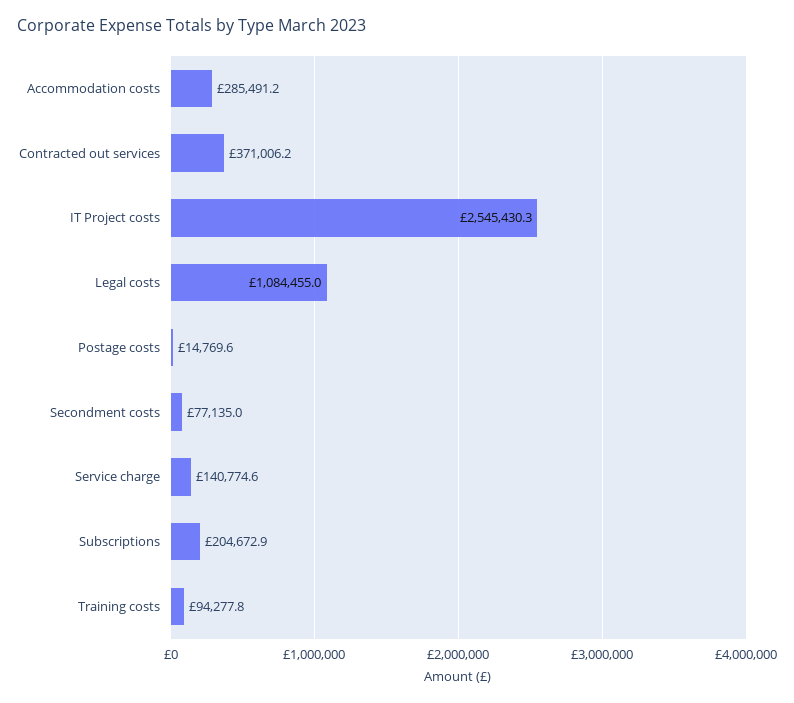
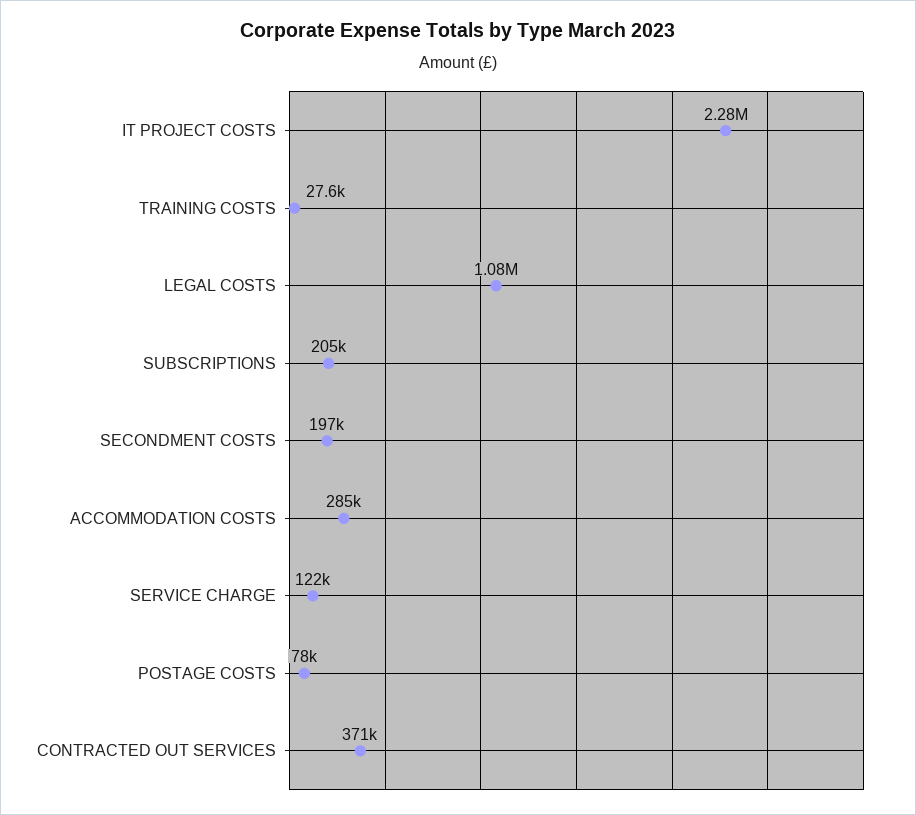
  {
    "Accommodation costs": 285491.2,
    "Contracted out services": 371006.2,
-   "IT Project costs": 2545430.3,
+   "IT Project costs": 2280000,
    "Legal costs": 1084455,
-   "Postage costs": 14769.6,
+   "Postage costs": 78000,
-   "Secondment costs": 77135,
+   "Secondment costs": 197000,
-   "Service charge": 140774.6,
+   "Service charge": 122000,
    "Subscriptions": 204672.9,
-   "Training costs": 94277.8
+   "Training costs": 27600
  }

